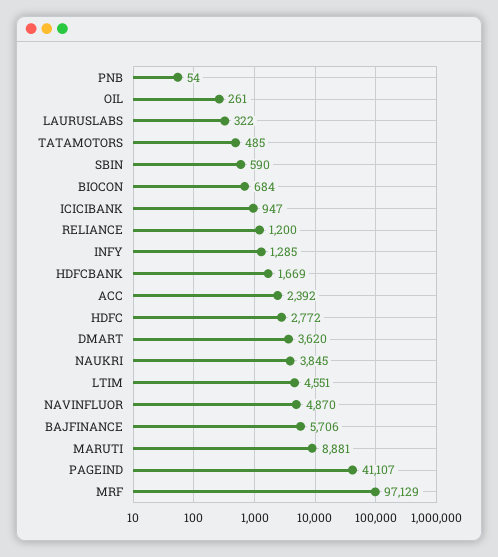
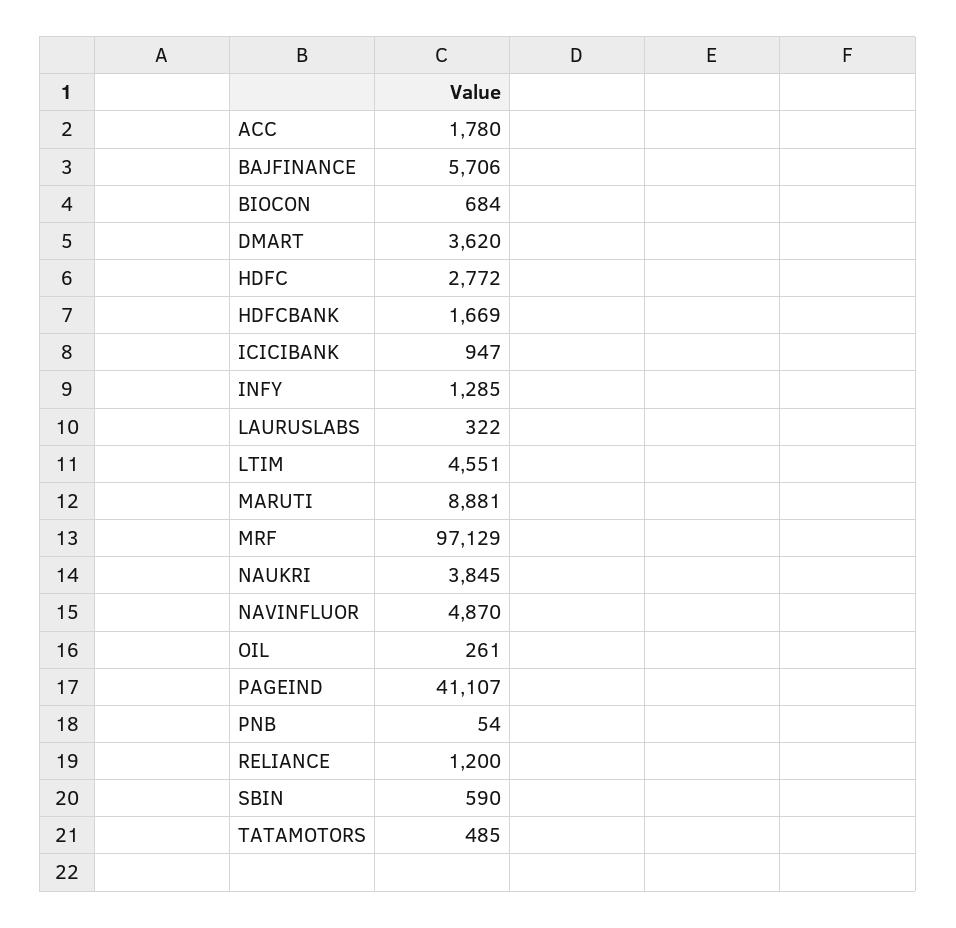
  {
    "PNB": 54,
    "OIL": 261,
    "LAURUSLABS": 322,
    "TATAMOTORS": 485,
    "SBIN": 590,
    "BIOCON": 684,
    "ICICIBANK": 947,
    "RELIANCE": 1200,
    "INFY": 1285,
    "HDFCBANK": 1669,
-   "ACC": 2392,
+   "ACC": 1780,
    "HDFC": 2772,
    "DMART": 3620,
    "NAUKRI": 3845,
    "LTIM": 4551,
    "NAVINFLUOR": 4870,
    "BAJFINANCE": 5706,
    "MARUTI": 8881,
    "PAGEIND": 41107,
    "MRF": 97129
  }

